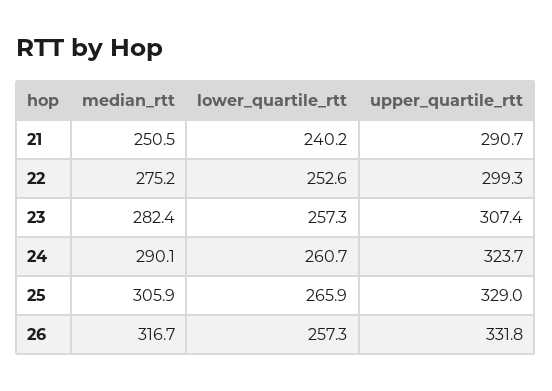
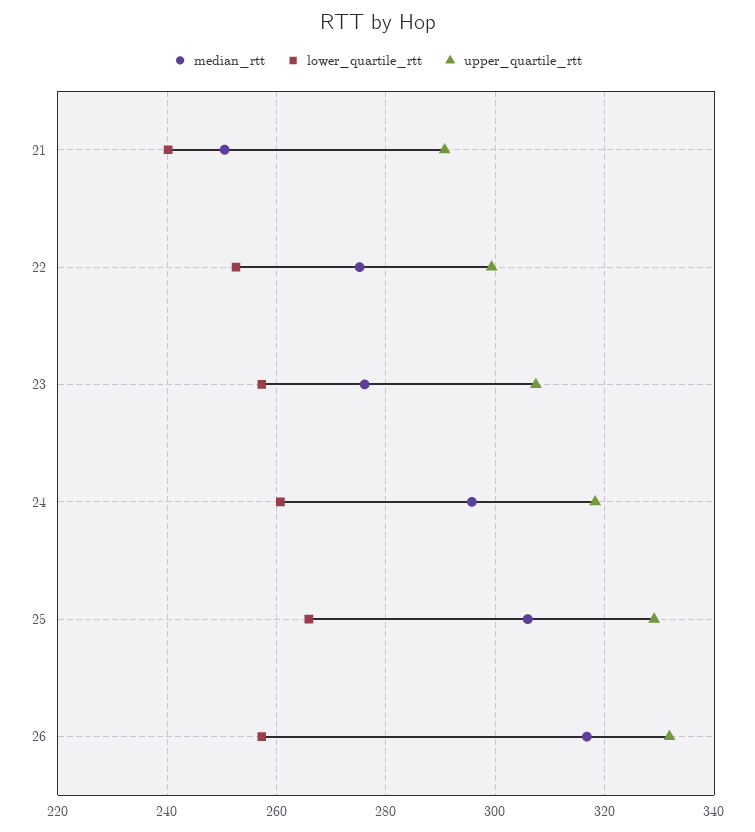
  {
    "median_rtt": {
      "21": 250.5,
      "22": 275.2,
-     "23": 282.4,
+     "23": 276,
-     "24": 290.1,
+     "24": 296,
      "25": 305.9,
      "26": 316.7
    },
    "lower_quartile_rtt": {
      "21": 240.2,
      "22": 252.6,
      "23": 257.3,
      "24": 260.7,
      "25": 265.9,
      "26": 257.3
    },
    "upper_quartile_rtt": {
      "21": 290.7,
      "22": 299.3,
      "23": 307.4,
-     "24": 323.7,
+     "24": 318,
      "25": 329,
      "26": 331.8
    }
  }

